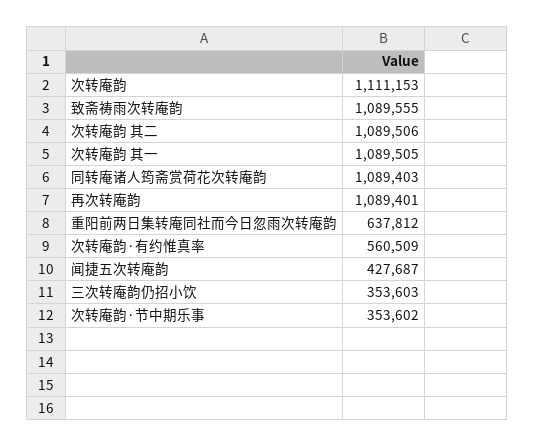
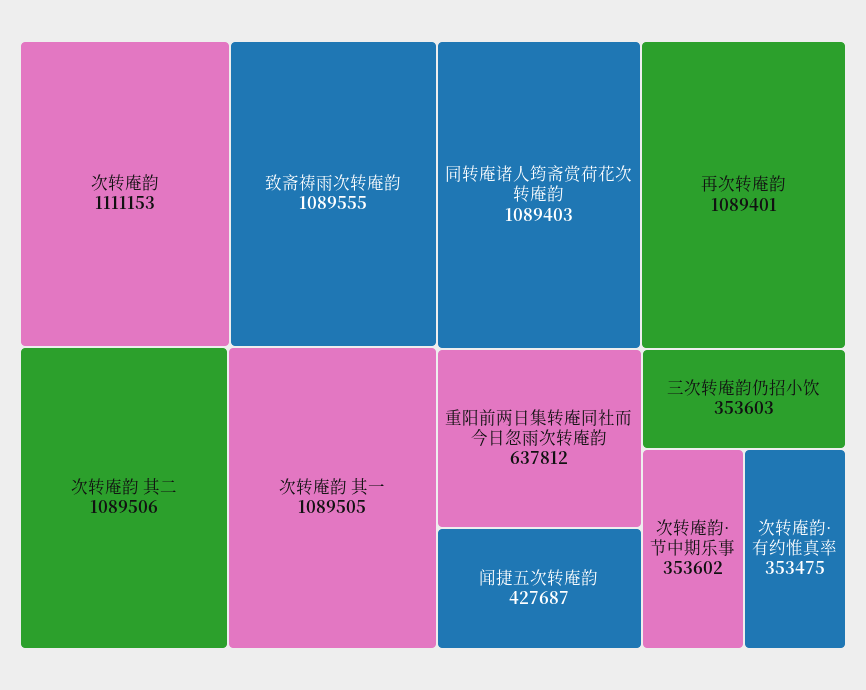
  {
    "次转庵韵": 1111153,
    "致斋祷雨次转庵韵": 1089555,
    "次转庵韵 其二": 1089506,
    "次转庵韵 其一": 1089505,
    "同转庵诸人筠斋赏荷花次转庵韵": 1089403,
    "再次转庵韵": 1089401,
    "重阳前两日集转庵同社而今日忽雨次转庵韵": 637812,
-   "次转庵韵·有约惟真率": 560509,
+   "次转庵韵·有约惟真率": 353475,
    "闻捷五次转庵韵": 427687,
    "三次转庵韵仍招小饮": 353603,
    "次转庵韵·节中期乐事": 353602
  }

